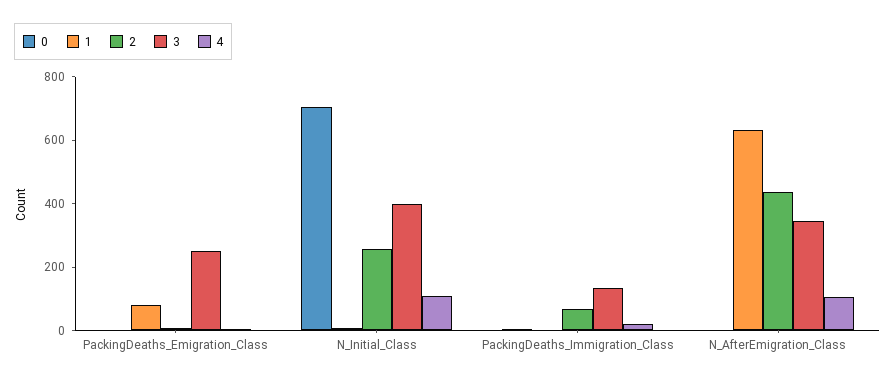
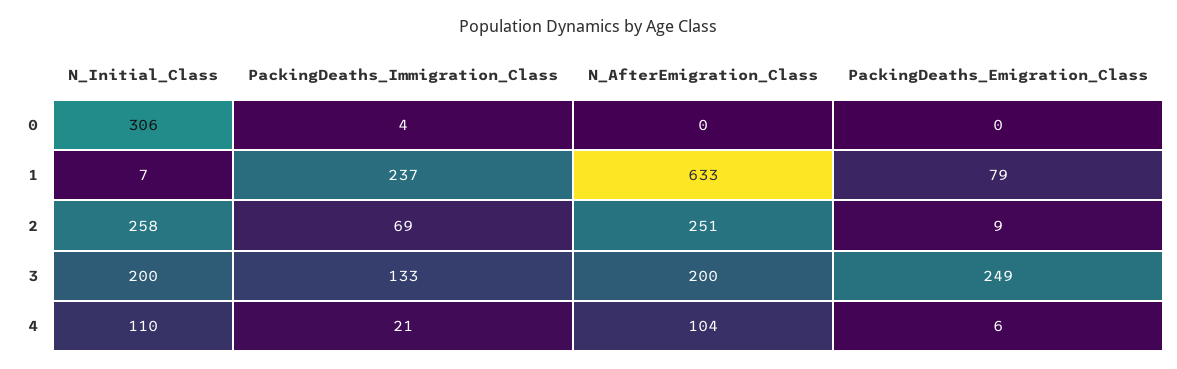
  {
    "0": {
      "PackingDeaths_Emigration_Class": 0,
-     "N_Initial_Class": 700,
+     "N_Initial_Class": 306,
      "PackingDeaths_Immigration_Class": 4,
      "N_AfterEmigration_Class": 0
    },
    "1": {
      "PackingDeaths_Emigration_Class": 79,
      "N_Initial_Class": 7,
-     "PackingDeaths_Immigration_Class": 0,
+     "PackingDeaths_Immigration_Class": 237,
      "N_AfterEmigration_Class": 633
    },
    "2": {
      "PackingDeaths_Emigration_Class": 9,
      "N_Initial_Class": 258,
      "PackingDeaths_Immigration_Class": 69,
-     "N_AfterEmigration_Class": 450
+     "N_AfterEmigration_Class": 251
    },
    "3": {
      "PackingDeaths_Emigration_Class": 249,
-     "N_Initial_Class": 400,
+     "N_Initial_Class": 200,
      "PackingDeaths_Immigration_Class": 133,
-     "N_AfterEmigration_Class": 350
+     "N_AfterEmigration_Class": 200
    },
    "4": {
      "PackingDeaths_Emigration_Class": 6,
      "N_Initial_Class": 110,
      "PackingDeaths_Immigration_Class": 21,
      "N_AfterEmigration_Class": 104
    }
  }

